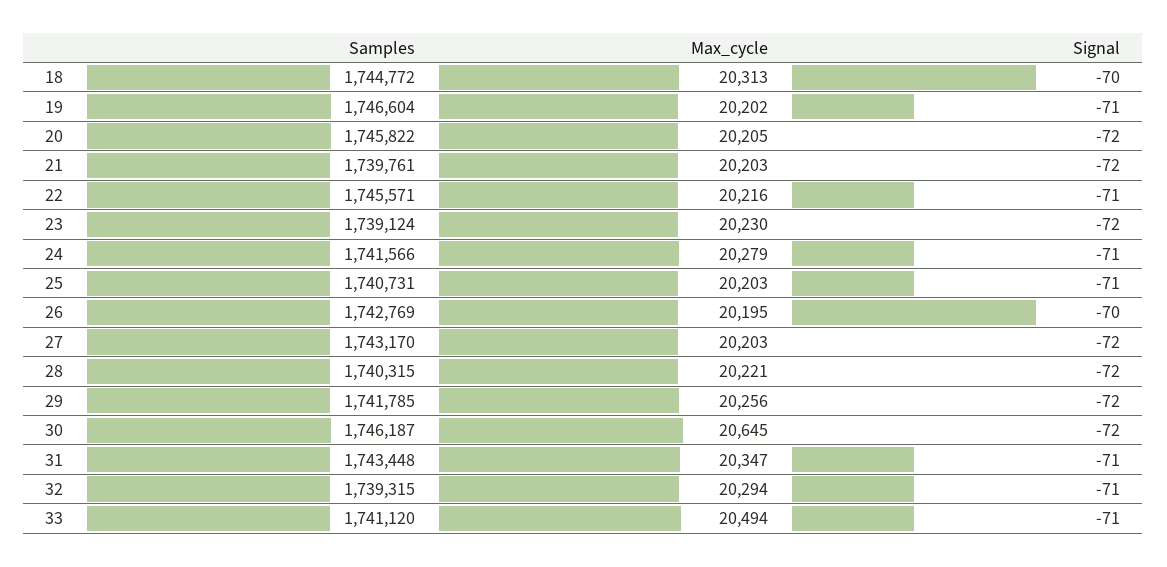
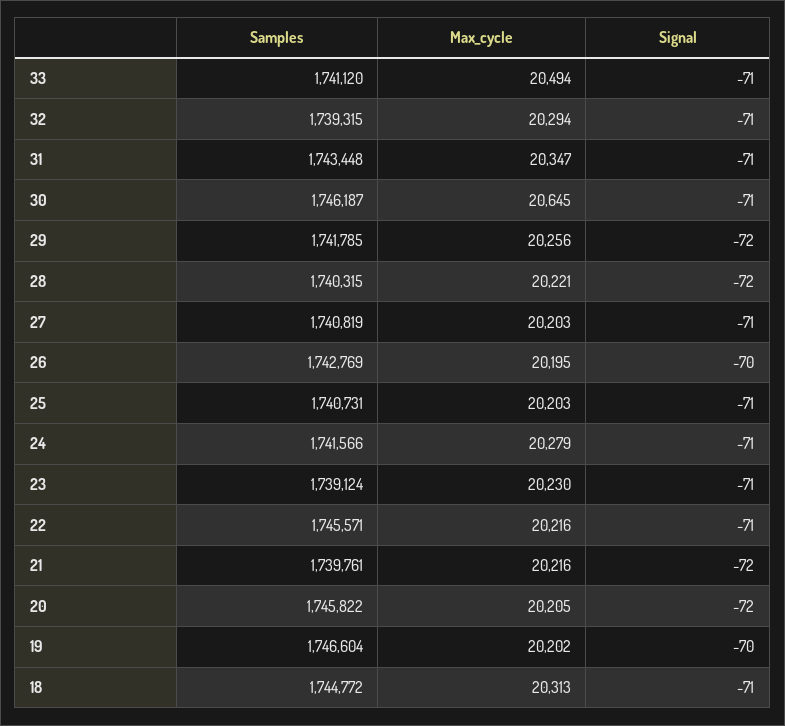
  {
    "Samples": {
      "18": 1744772,
      "19": 1746604,
      "20": 1745822,
      "21": 1739761,
      "22": 1745571,
      "23": 1739124,
      "24": 1741566,
      "25": 1740731,
      "26": 1742769,
-     "27": 1743170,
+     "27": 1740819,
      "28": 1740315,
      "29": 1741785,
      "30": 1746187,
      "31": 1743448,
      "32": 1739315,
      "33": 1741120
    },
    "Max_cycle": {
      "18": 20313,
      "19": 20202,
      "20": 20205,
-     "21": 20203,
+     "21": 20216,
      "22": 20216,
      "23": 20230,
      "24": 20279,
      "25": 20203,
      "26": 20195,
      "27": 20203,
      "28": 20221,
      "29": 20256,
      "30": 20645,
      "31": 20347,
      "32": 20294,
      "33": 20494
    },
    "Signal": {
-     "18": -70,
+     "18": -71,
-     "19": -71,
+     "19": -70,
      "20": -72,
      "21": -72,
      "22": -71,
-     "23": -72,
+     "23": -71,
      "24": -71,
      "25": -71,
      "26": -70,
-     "27": -72,
+     "27": -71,
      "28": -72,
      "29": -72,
-     "30": -72,
+     "30": -71,
      "31": -71,
      "32": -71,
      "33": -71
    }
  }

